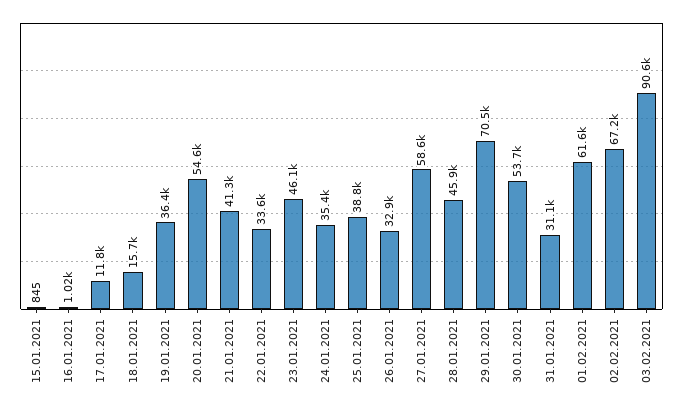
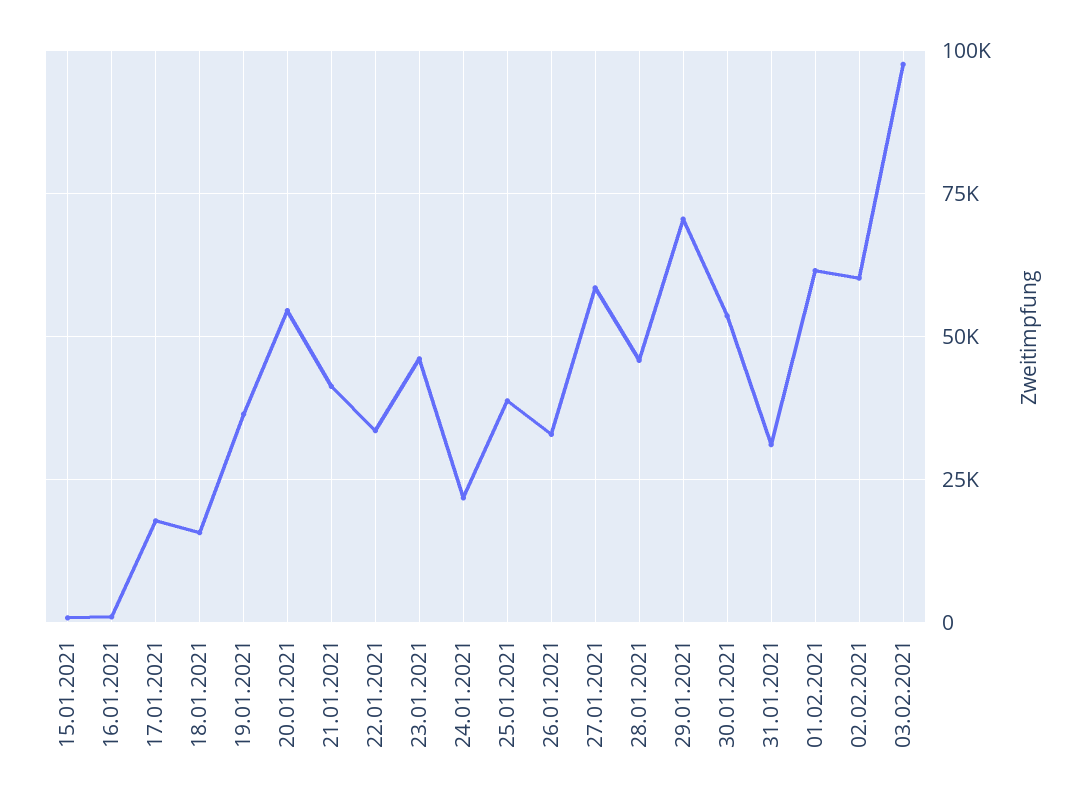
  {
    "15.01.2021": 845,
    "16.01.2021": 1020,
-   "17.01.2021": 11800,
+   "17.01.2021": 17500,
    "18.01.2021": 15700,
    "19.01.2021": 36400,
    "20.01.2021": 54600,
    "21.01.2021": 41300,
    "22.01.2021": 33600,
    "23.01.2021": 46100,
-   "24.01.2021": 35400,
+   "24.01.2021": 22500,
    "25.01.2021": 38800,
    "26.01.2021": 32900,
    "27.01.2021": 58600,
    "28.01.2021": 45900,
    "29.01.2021": 70500,
    "30.01.2021": 53700,
    "31.01.2021": 31100,
    "01.02.2021": 61600,
-   "02.02.2021": 67200,
+   "02.02.2021": 60000,
-   "03.02.2021": 90600
+   "03.02.2021": 97500
  }

